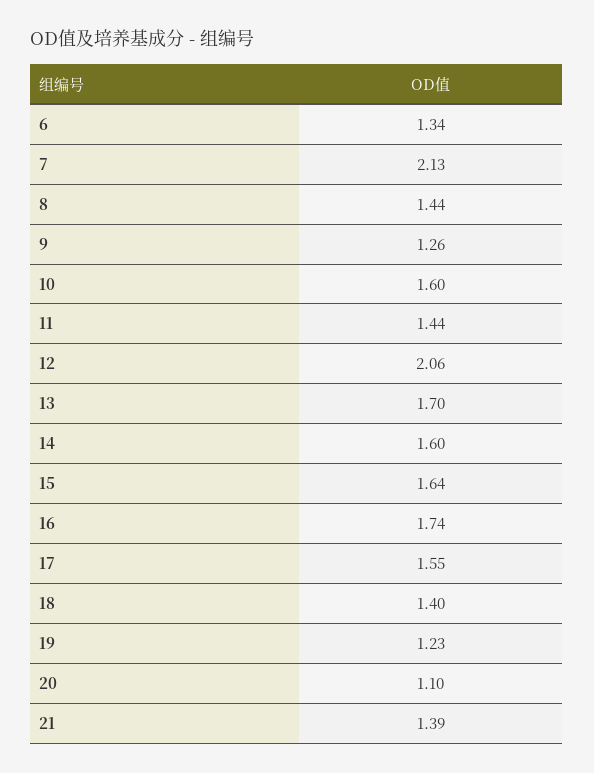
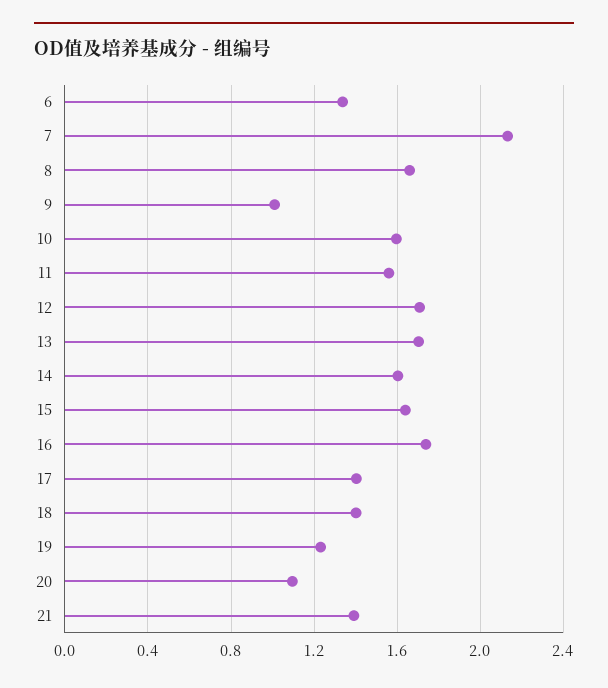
  {
    "6": 1.34,
    "7": 2.13,
-   "8": 1.44,
+   "8": 1.65,
-   "9": 1.26,
+   "9": 1,
    "10": 1.6,
-   "11": 1.44,
+   "11": 1.55,
-   "12": 2.06,
+   "12": 1.7,
    "13": 1.7,
    "14": 1.6,
    "15": 1.64,
    "16": 1.74,
-   "17": 1.55,
+   "17": 1.4,
    "18": 1.4,
    "19": 1.23,
    "20": 1.1,
    "21": 1.39
  }

